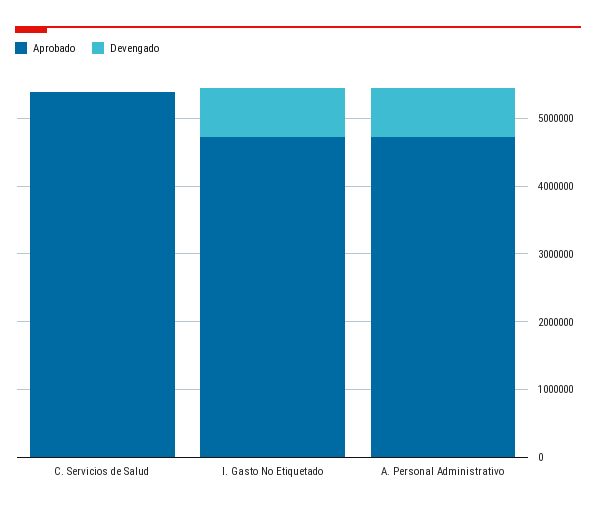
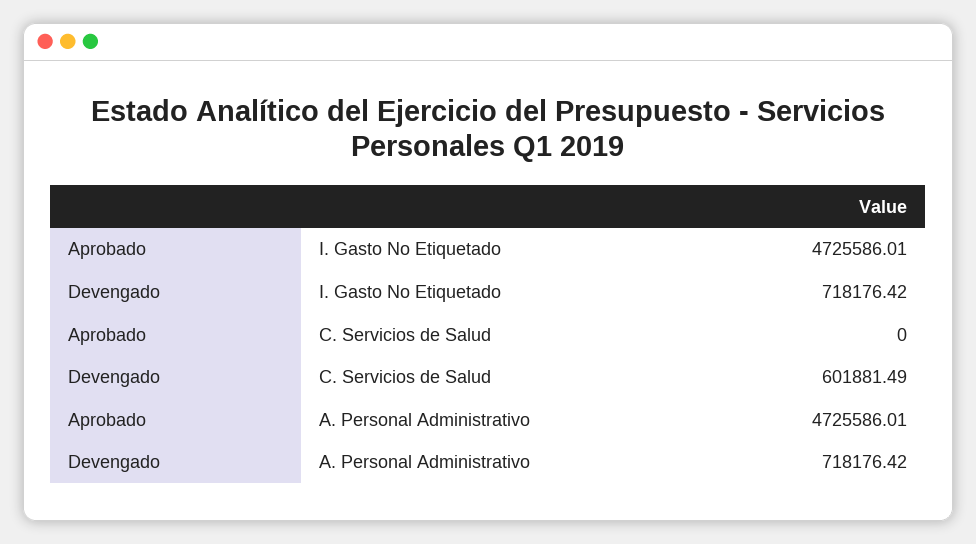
  {
    "Aprobado": {
-     "C. Servicios de Salud": 5400000,
+     "C. Servicios de Salud": 0,
      "I. Gasto No Etiquetado": 4725586.01,
      "A. Personal Administrativo": 4725586.01
    },
    "Devengado": {
-     "C. Servicios de Salud": 0,
+     "C. Servicios de Salud": 601881.49,
      "I. Gasto No Etiquetado": 718176.42,
      "A. Personal Administrativo": 718176.42
    }
  }

